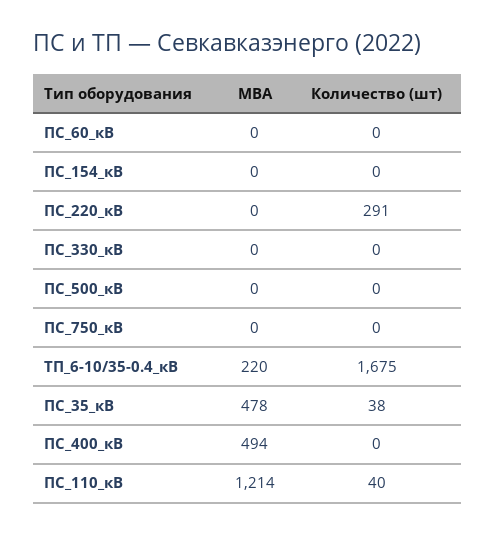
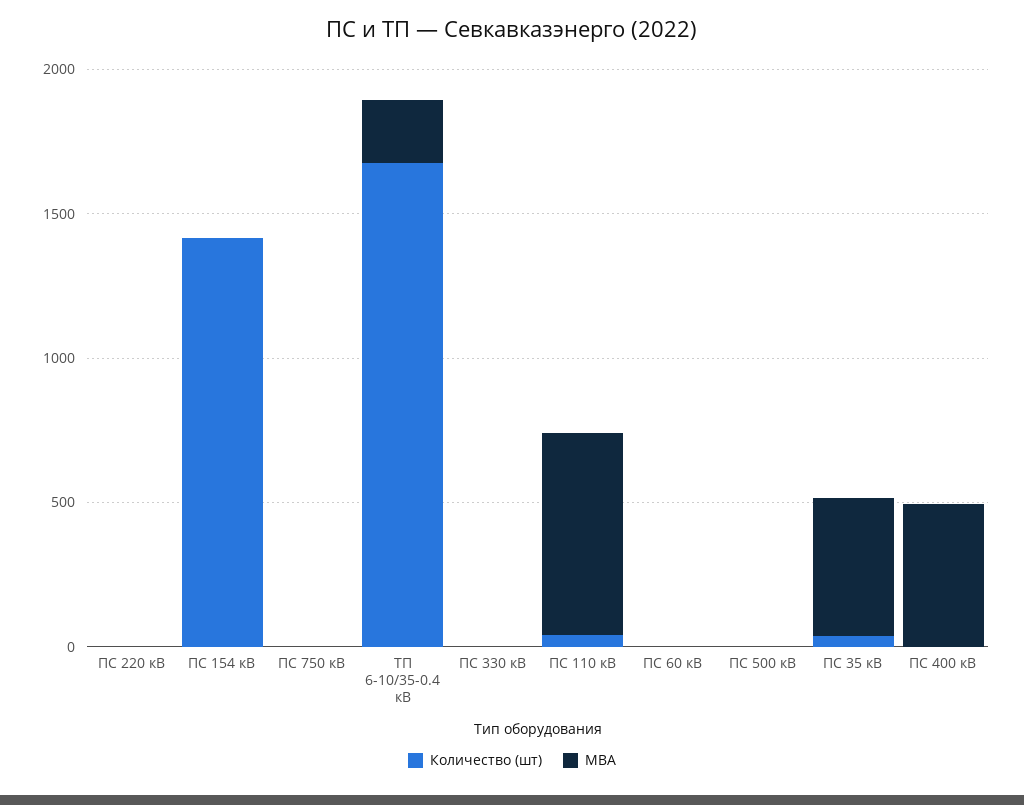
  {
    "МВА": {
      "ПС_60_кВ": 0,
      "ПС_154_кВ": 0,
      "ПС_220_кВ": 0,
      "ПС_330_кВ": 0,
      "ПС_500_кВ": 0,
      "ПС_750_кВ": 0,
      "ТП_6-10/35-0.4_кВ": 220,
      "ПС_35_кВ": 478,
      "ПС_400_кВ": 494,
-     "ПС_110_кВ": 1214
+     "ПС_110_кВ": 700
    },
    "Количество (шт)": {
      "ПС_60_кВ": 0,
-     "ПС_154_кВ": 0,
+     "ПС_154_кВ": 1400,
-     "ПС_220_кВ": 291,
+     "ПС_220_кВ": 0,
      "ПС_330_кВ": 0,
      "ПС_500_кВ": 0,
      "ПС_750_кВ": 0,
      "ТП_6-10/35-0.4_кВ": 1675,
      "ПС_35_кВ": 38,
      "ПС_400_кВ": 0,
      "ПС_110_кВ": 40
    }
  }

